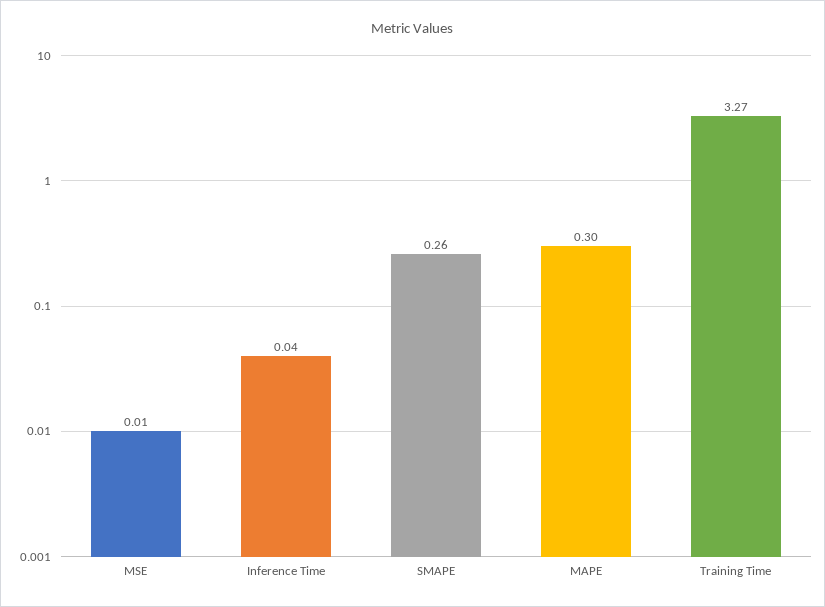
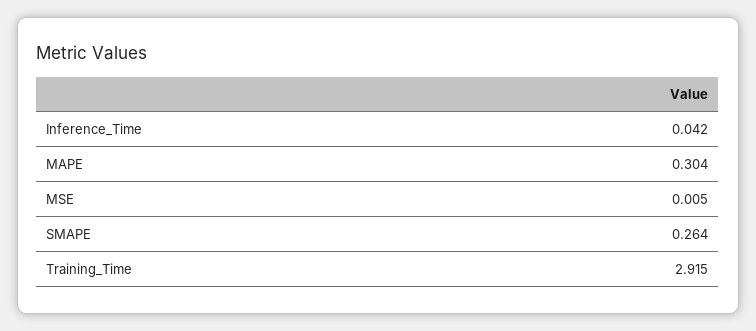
  {
    "MSE": 0.005,
    "Inference Time": 0.042,
    "SMAPE": 0.264,
    "MAPE": 0.304,
-   "Training Time": 3.27
+   "Training Time": 2.915
  }

